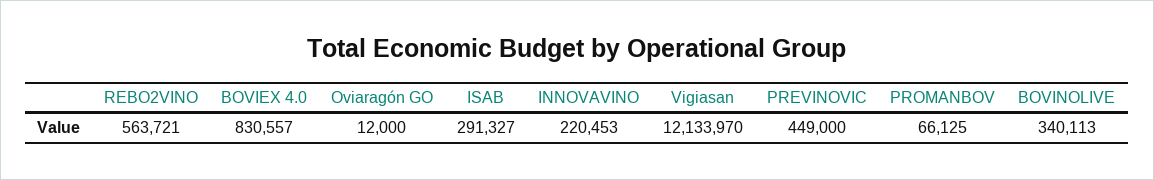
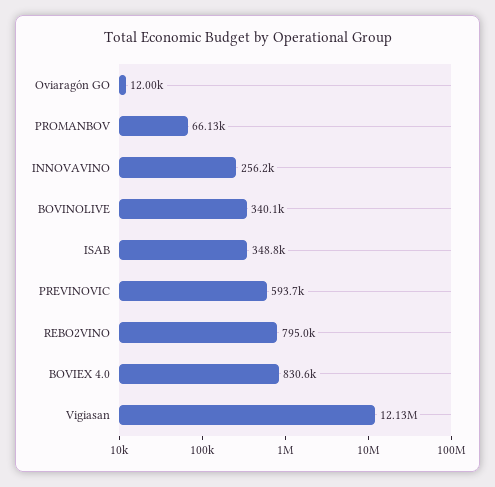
  {
-   "REBO2VINO": 563721,
+   "REBO2VINO": 795000,
    "BOVIEX 4.0": 830557,
    "Oviaragón GO": 12000,
-   "ISAB": 291327,
+   "ISAB": 348800,
-   "INNOVAVINO": 220453,
+   "INNOVAVINO": 256200,
    "Vigiasan": 12133970,
-   "PREVINOVIC": 449000,
+   "PREVINOVIC": 593700,
    "PROMANBOV": 66125,
    "BOVINOLIVE": 340113
  }

